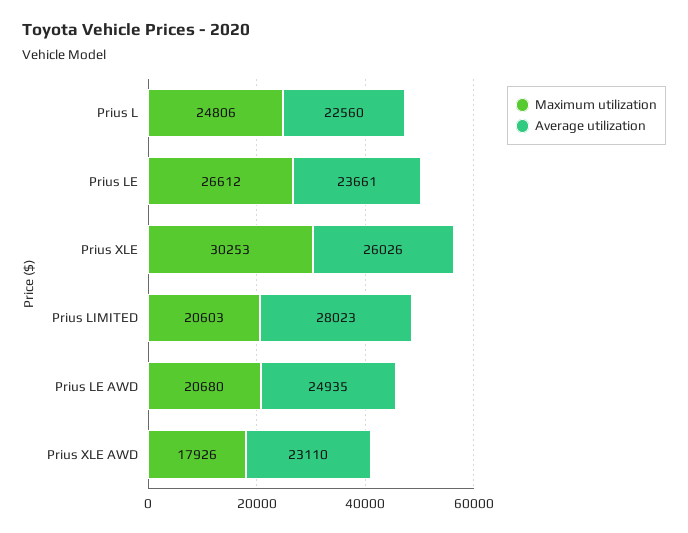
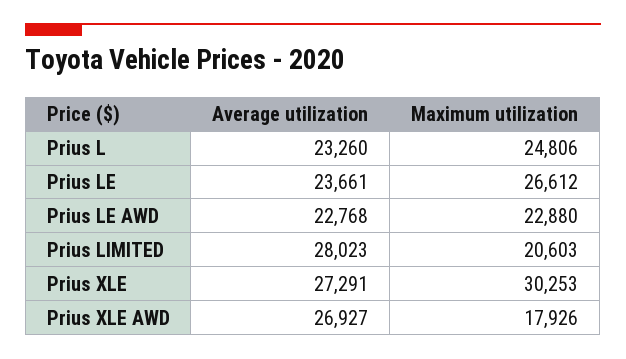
  {
    "Maximum utilization": {
      "Prius L": 24806,
      "Prius LE": 26612,
      "Prius XLE": 30253,
      "Prius LIMITED": 20603,
-     "Prius LE AWD": 20680,
+     "Prius LE AWD": 22880,
      "Prius XLE AWD": 17926
    },
    "Average utilization": {
-     "Prius L": 22560,
+     "Prius L": 23260,
      "Prius LE": 23661,
-     "Prius XLE": 26026,
+     "Prius XLE": 27291,
      "Prius LIMITED": 28023,
-     "Prius LE AWD": 24935,
+     "Prius LE AWD": 22768,
-     "Prius XLE AWD": 23110
+     "Prius XLE AWD": 26927
    }
  }

